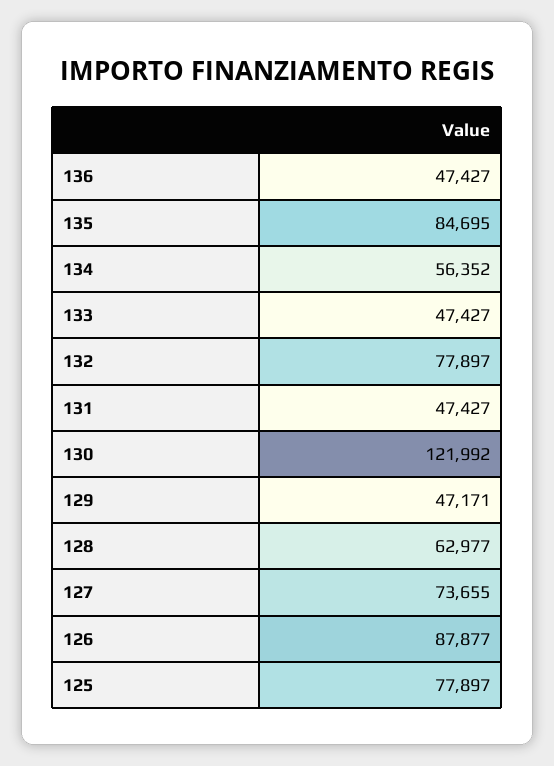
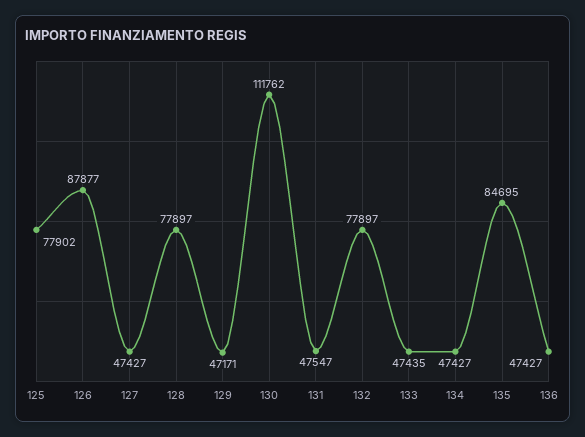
  {
    "136": 47427,
    "135": 84695,
-   "134": 56352,
+   "134": 47427,
-   "133": 47427,
+   "133": 47435,
    "132": 77897,
-   "131": 47427,
+   "131": 47547,
-   "130": 121992,
+   "130": 111762,
    "129": 47171,
-   "128": 62977,
+   "128": 77897,
-   "127": 73655,
+   "127": 47427,
    "126": 87877,
-   "125": 77897
+   "125": 77902
  }

